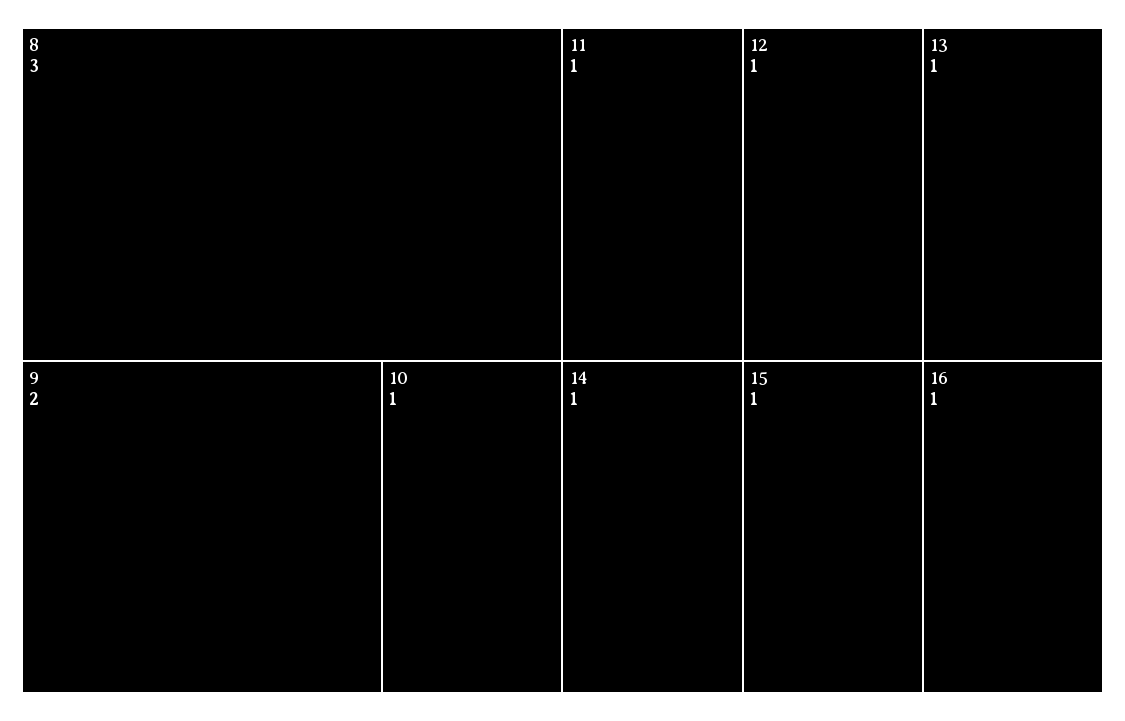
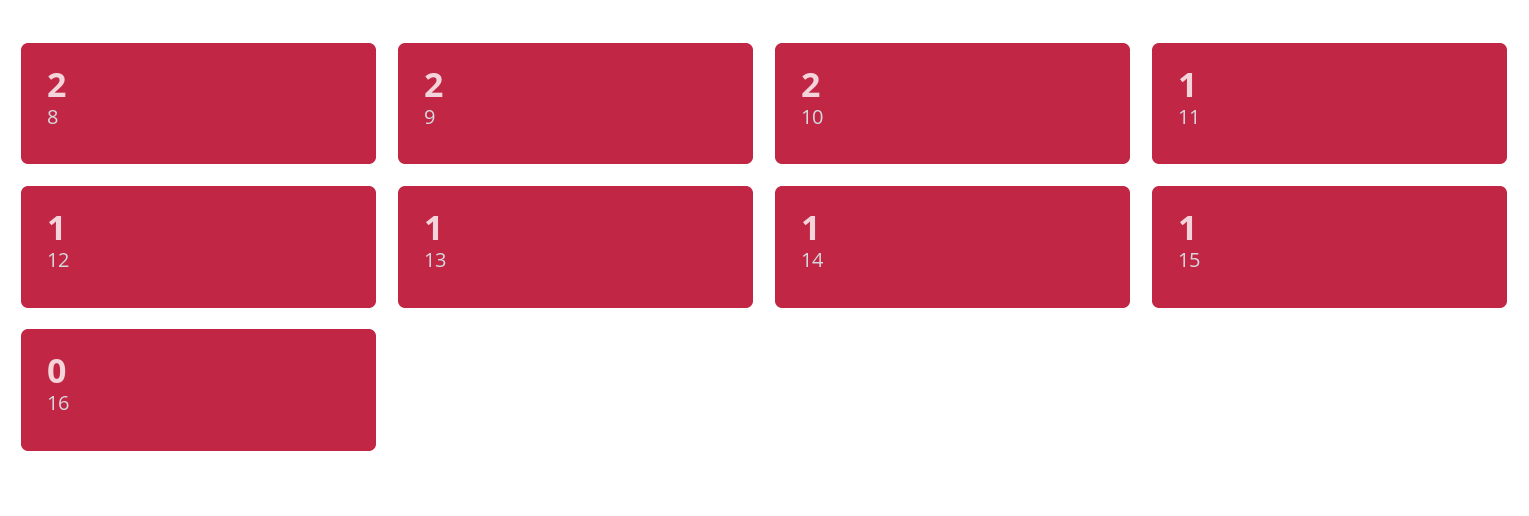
  {
-   "8": 3,
+   "8": 2,
    "9": 2,
-   "10": 1,
+   "10": 2,
    "11": 1,
    "12": 1,
    "13": 1,
    "14": 1,
    "15": 1,
-   "16": 1
+   "16": 0
  }

